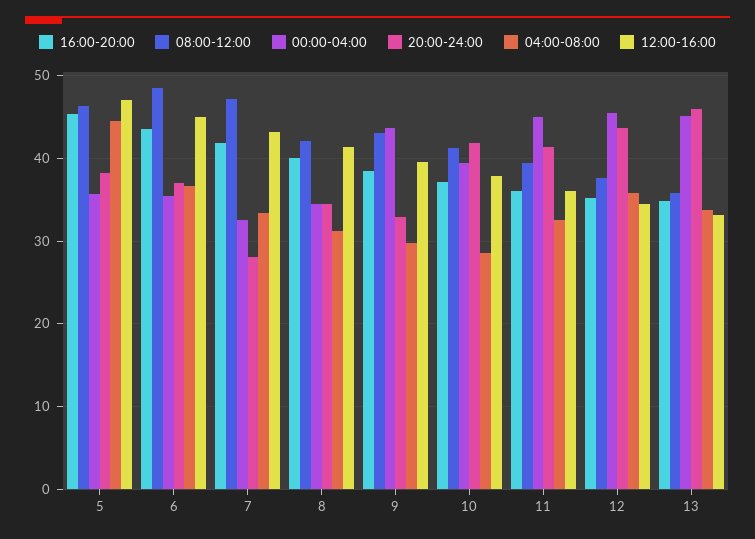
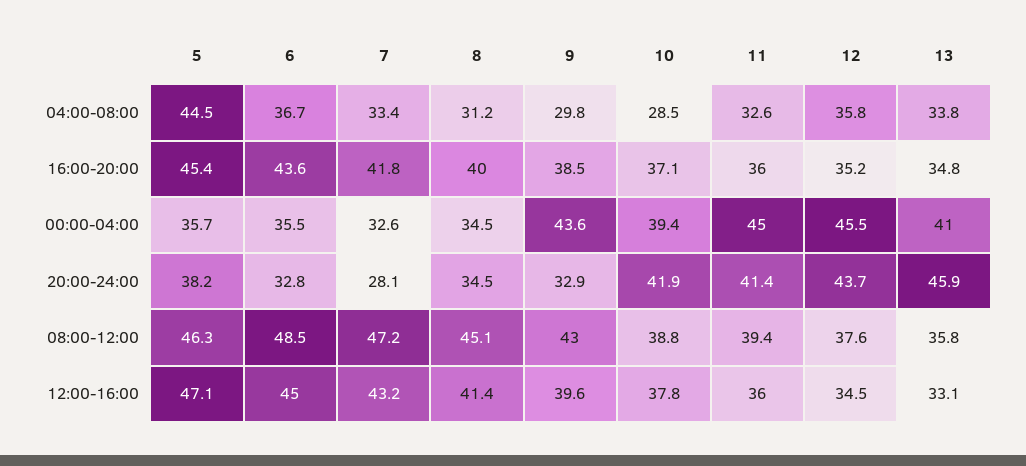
  {
    "16:00-20:00": {
      "5": 45.4,
      "6": 43.6,
      "7": 41.8,
      "8": 40,
      "9": 38.5,
      "10": 37.1,
      "11": 36,
      "12": 35.2,
      "13": 34.8
    },
    "08:00-12:00": {
      "5": 46.3,
      "6": 48.5,
      "7": 47.2,
-     "8": 42,
+     "8": 45.1,
      "9": 43,
-     "10": 41,
+     "10": 38.8,
      "11": 39.4,
      "12": 37.6,
      "13": 35.8
    },
    "00:00-04:00": {
      "5": 35.7,
      "6": 35.5,
      "7": 32.6,
      "8": 34.5,
      "9": 43.6,
      "10": 39.4,
      "11": 45,
      "12": 45.5,
-     "13": 45
+     "13": 41
    },
    "20:00-24:00": {
      "5": 38.2,
-     "6": 37,
+     "6": 32.8,
      "7": 28.1,
      "8": 34.5,
      "9": 32.9,
      "10": 41.9,
      "11": 41.4,
      "12": 43.7,
      "13": 45.9
    },
    "04:00-08:00": {
      "5": 44.5,
      "6": 36.7,
      "7": 33.4,
      "8": 31.2,
      "9": 29.8,
      "10": 28.5,
      "11": 32.6,
      "12": 35.8,
      "13": 33.8
    },
    "12:00-16:00": {
      "5": 47.1,
      "6": 45,
      "7": 43.2,
      "8": 41.4,
      "9": 39.6,
      "10": 37.8,
      "11": 36,
      "12": 34.5,
      "13": 33.1
    }
  }

